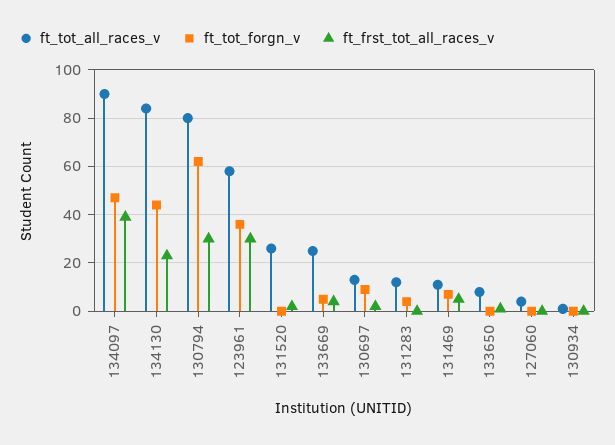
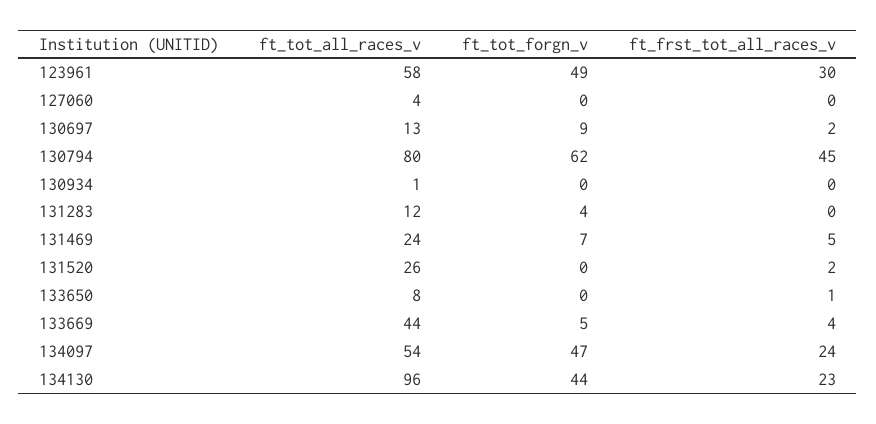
  {
    "ft_tot_all_races_v": {
-     "134097": 90,
+     "134097": 54,
-     "134130": 85,
+     "134130": 96,
      "130794": 80,
      "123961": 58,
      "131520": 26,
-     "133669": 25,
+     "133669": 44,
      "130697": 13,
      "131283": 12,
-     "131469": 10,
+     "131469": 24,
      "133650": 8,
      "127060": 4,
      "130934": 1
    },
    "ft_tot_forgn_v": {
      "134097": 47,
      "134130": 44,
      "130794": 62,
-     "123961": 35,
+     "123961": 49,
      "131520": 0,
      "133669": 5,
      "130697": 9,
      "131283": 4,
      "131469": 7,
      "133650": 0,
      "127060": 0,
      "130934": 0
    },
    "ft_frst_tot_all_races_v": {
-     "134097": 40,
+     "134097": 24,
      "134130": 23,
-     "130794": 30,
+     "130794": 45,
      "123961": 30,
      "131520": 2,
      "133669": 4,
      "130697": 2,
      "131283": 0,
      "131469": 5,
      "133650": 1,
      "127060": 0,
      "130934": 0
    }
  }

